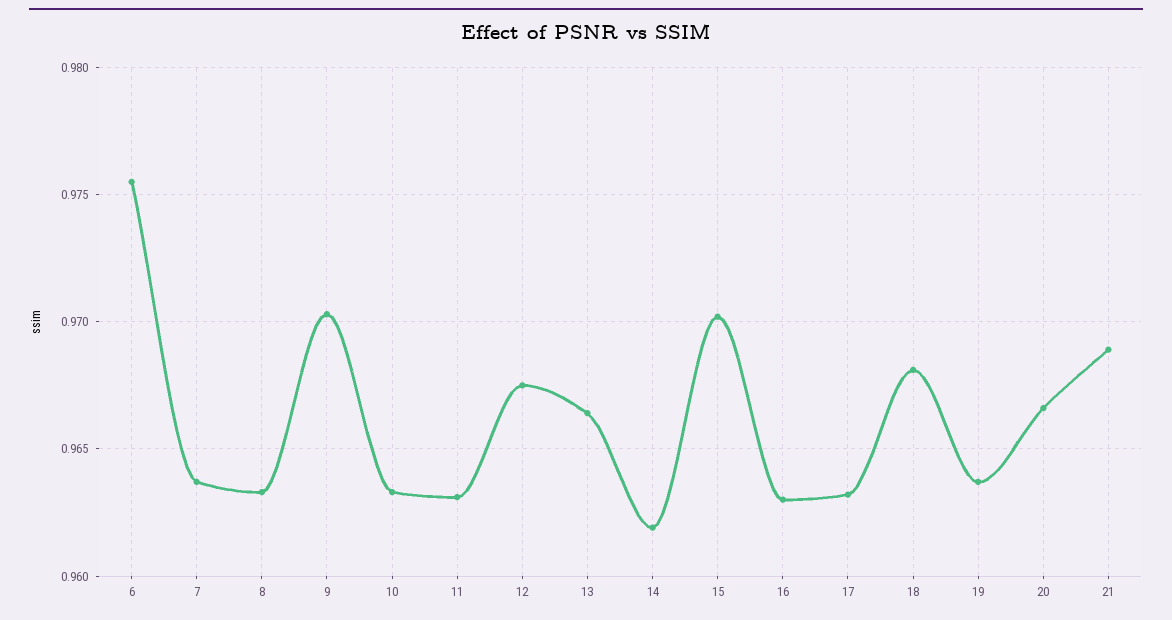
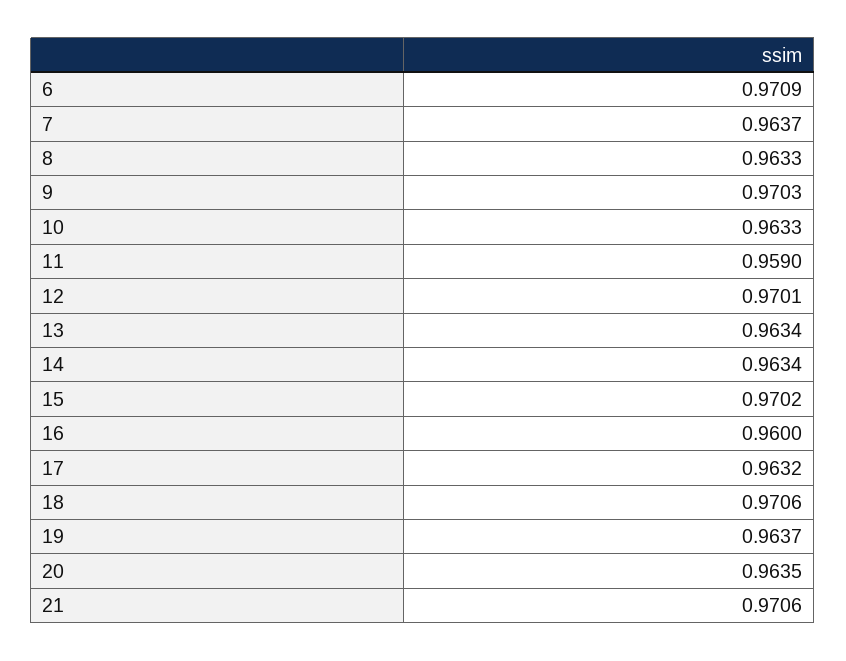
  {
-   "6": 0.9755,
+   "6": 0.9709,
    "7": 0.9637,
    "8": 0.9633,
    "9": 0.9703,
    "10": 0.9633,
-   "11": 0.963,
+   "11": 0.959,
-   "12": 0.9675,
+   "12": 0.9701,
-   "13": 0.9665,
+   "13": 0.9634,
-   "14": 0.962,
+   "14": 0.9634,
    "15": 0.9702,
-   "16": 0.963,
+   "16": 0.96,
    "17": 0.9632,
-   "18": 0.968,
+   "18": 0.9706,
    "19": 0.9637,
-   "20": 0.9665,
+   "20": 0.9635,
-   "21": 0.969
+   "21": 0.9706
  }

